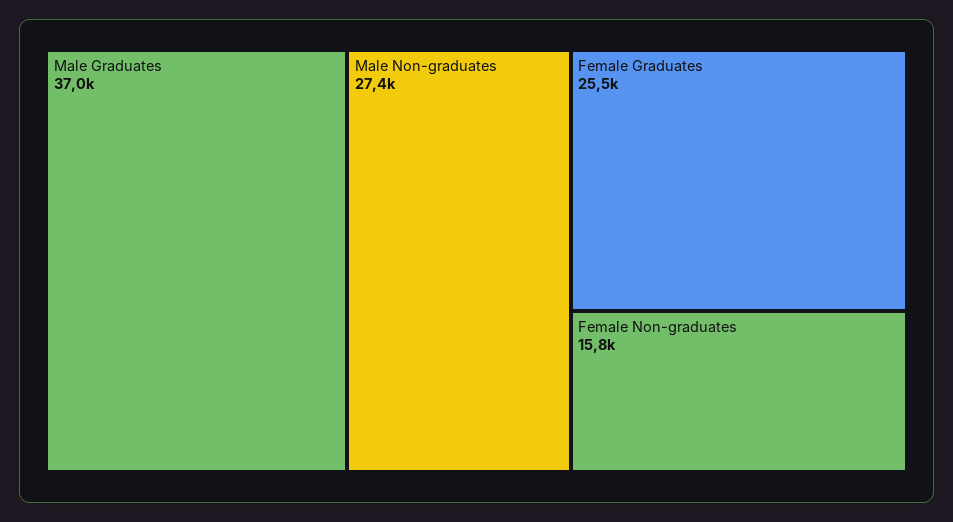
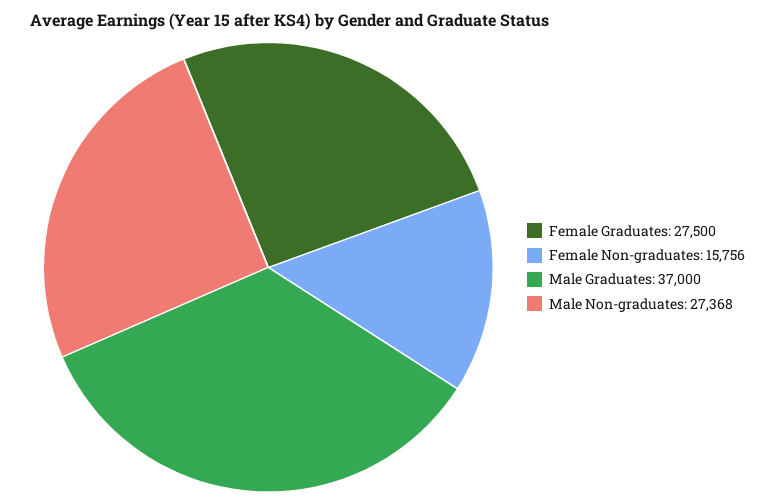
  {
    "Male Graduates": 37000,
    "Male Non-graduates": 27368,
-   "Female Graduates": 25500,
+   "Female Graduates": 27500,
    "Female Non-graduates": 15756
  }

